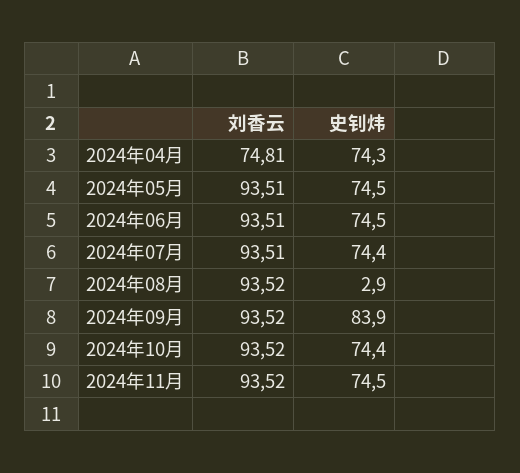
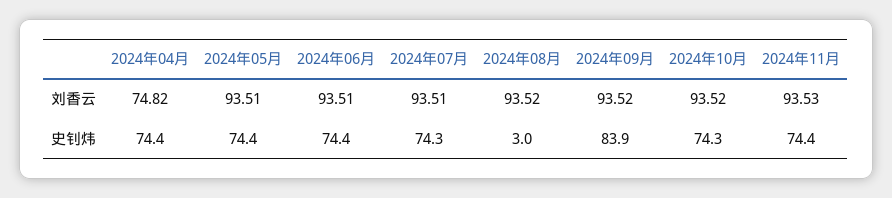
  {
    "刘香云": {
-     "2024年04月": 74.81,
+     "2024年04月": 74.82,
      "2024年05月": 93.51,
      "2024年06月": 93.51,
      "2024年07月": 93.51,
      "2024年08月": 93.52,
      "2024年09月": 93.52,
      "2024年10月": 93.52,
-     "2024年11月": 93.52
+     "2024年11月": 93.53
    },
    "史钊炜": {
-     "2024年04月": 74.3,
+     "2024年04月": 74.4,
-     "2024年05月": 74.5,
+     "2024年05月": 74.4,
-     "2024年06月": 74.5,
+     "2024年06月": 74.4,
-     "2024年07月": 74.4,
+     "2024年07月": 74.3,
-     "2024年08月": 2.9,
+     "2024年08月": 3,
      "2024年09月": 83.9,
-     "2024年10月": 74.4,
+     "2024年10月": 74.3,
-     "2024年11月": 74.5
+     "2024年11月": 74.4
    }
  }

